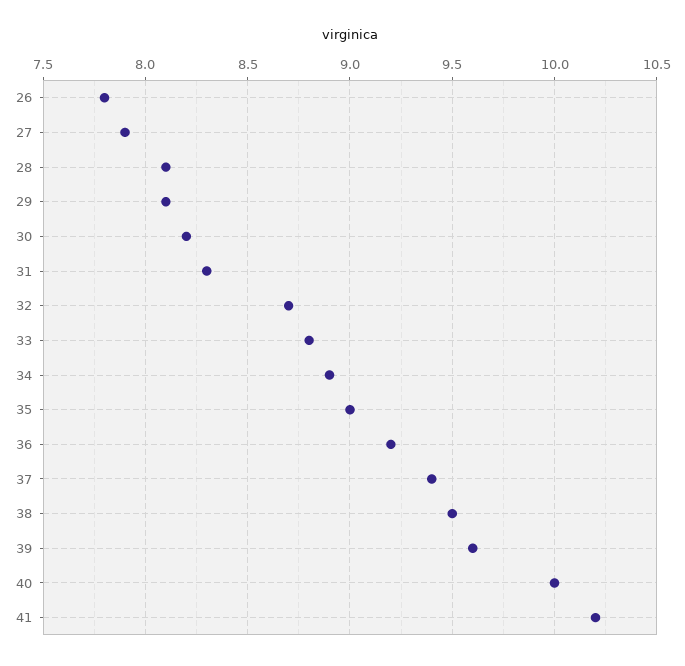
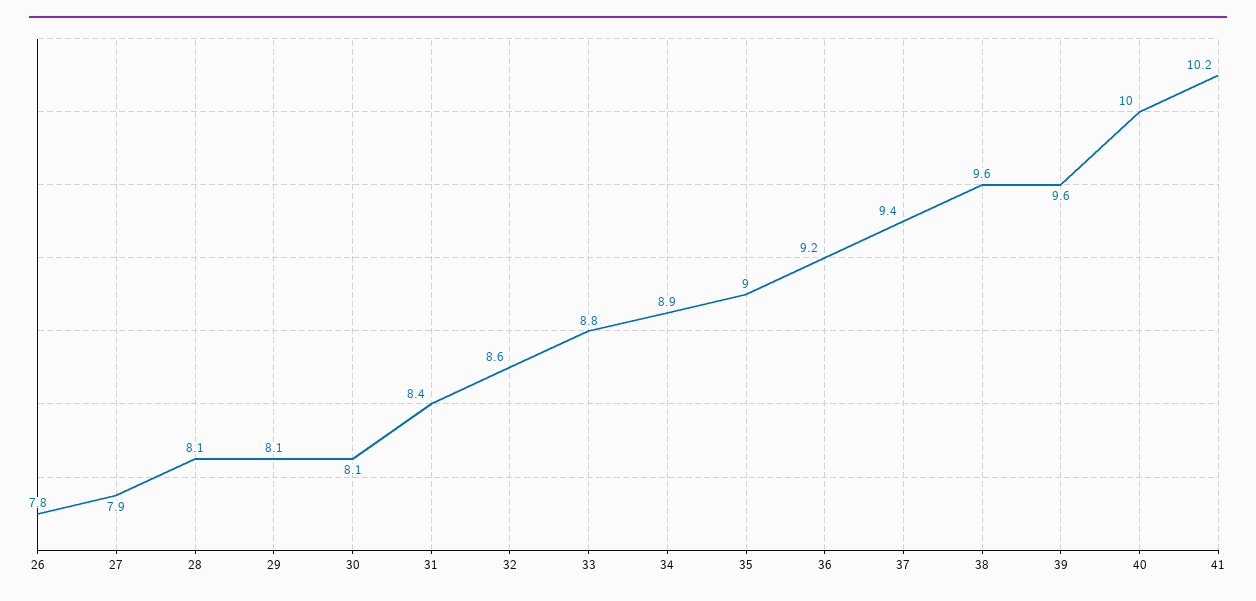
  {
    "26": 7.8,
    "27": 7.9,
    "28": 8.1,
    "29": 8.1,
-   "30": 8.2,
+   "30": 8.1,
-   "31": 8.3,
+   "31": 8.4,
-   "32": 8.7,
+   "32": 8.6,
    "33": 8.8,
    "34": 8.9,
    "35": 9,
    "36": 9.2,
    "37": 9.4,
-   "38": 9.5,
+   "38": 9.6,
    "39": 9.6,
    "40": 10,
    "41": 10.2
  }

